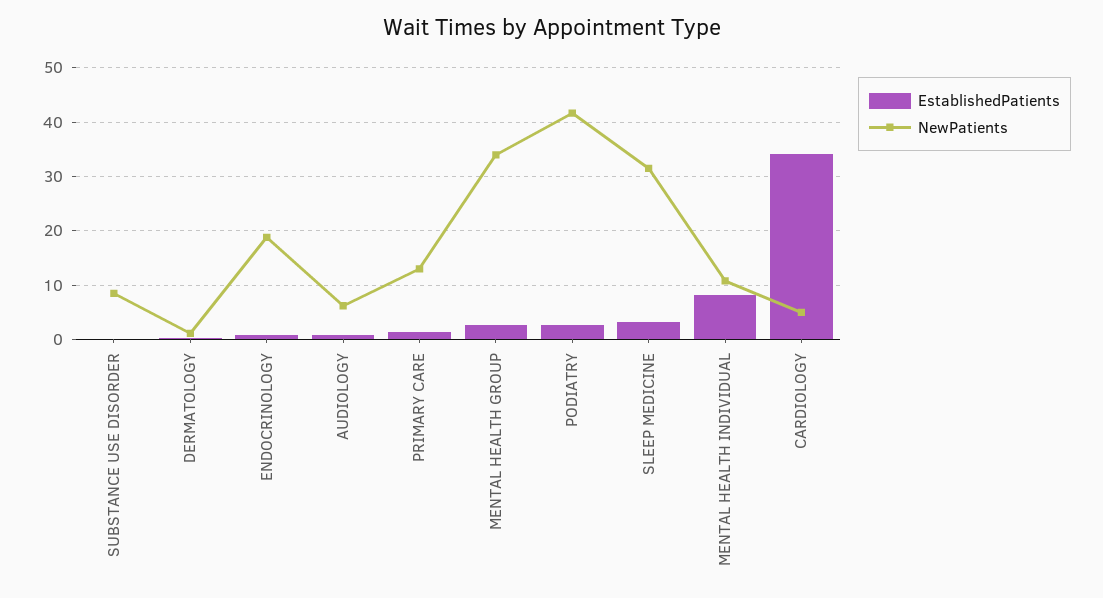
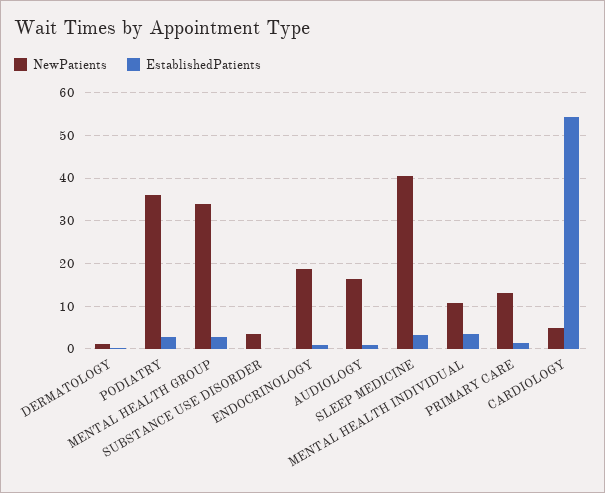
  {
    "EstablishedPatients": {
      "SUBSTANCE USE DISORDER": 0,
      "DERMATOLOGY": 0,
      "ENDOCRINOLOGY": 0,
      "AUDIOLOGY": 0,
      "PRIMARY CARE": 2,
      "MENTAL HEALTH GROUP": 2,
      "PODIATRY": 2,
      "SLEEP MEDICINE": 4,
-     "MENTAL HEALTH INDIVIDUAL": 8,
+     "MENTAL HEALTH INDIVIDUAL": 4,
-     "CARDIOLOGY": 34
+     "CARDIOLOGY": 54
    },
    "NewPatients": {
-     "SUBSTANCE USE DISORDER": 8,
+     "SUBSTANCE USE DISORDER": 4,
      "DERMATOLOGY": 2,
      "ENDOCRINOLOGY": 18,
-     "AUDIOLOGY": 6,
+     "AUDIOLOGY": 16,
      "PRIMARY CARE": 14,
      "MENTAL HEALTH GROUP": 34,
-     "PODIATRY": 42,
+     "PODIATRY": 36,
-     "SLEEP MEDICINE": 32,
+     "SLEEP MEDICINE": 40,
      "MENTAL HEALTH INDIVIDUAL": 10,
      "CARDIOLOGY": 6
    }
  }

